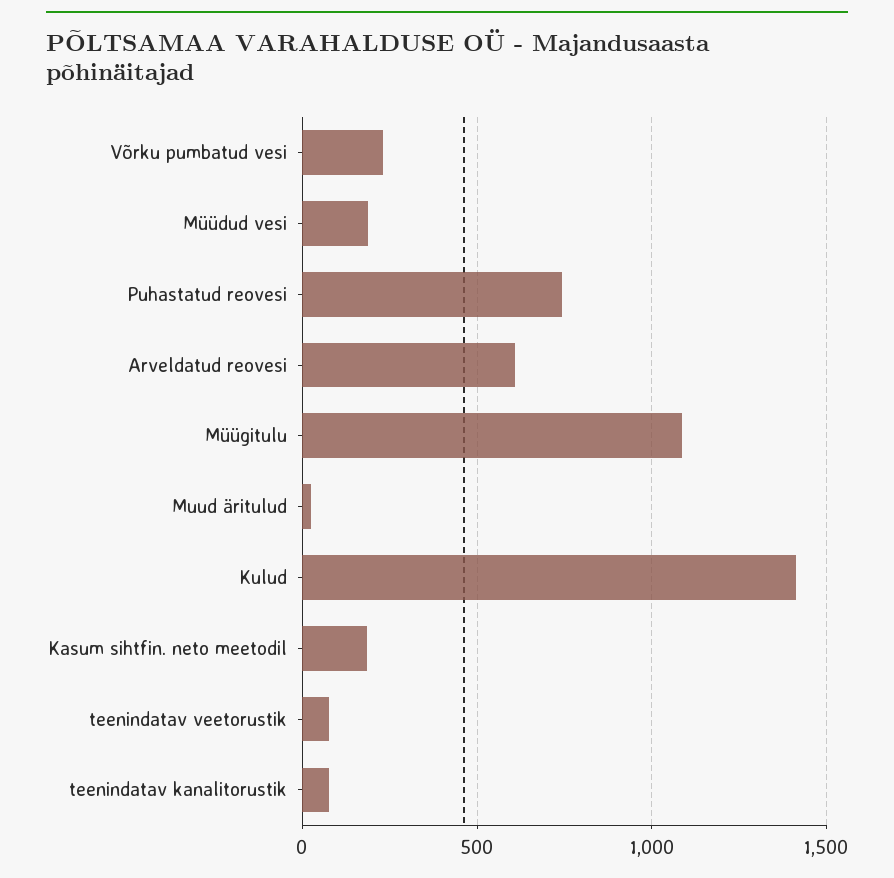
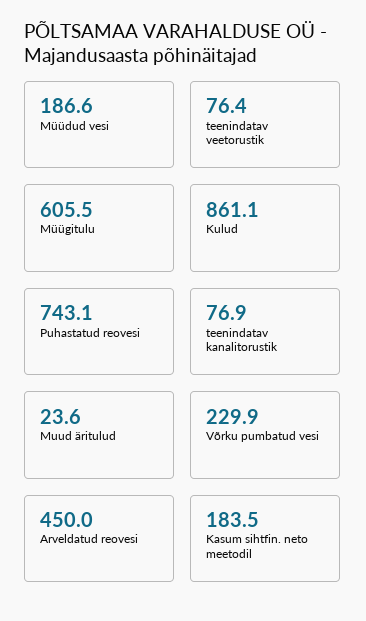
  {
    "Võrku pumbatud vesi": 229.9,
    "Müüdud vesi": 186.6,
    "Puhastatud reovesi": 743.1,
-   "Arveldatud reovesi": 600,
+   "Arveldatud reovesi": 450,
-   "Müügitulu": 1100,
+   "Müügitulu": 605.5,
    "Muud äritulud": 23.6,
-   "Kulud": 1400,
+   "Kulud": 861.1,
    "Kasum sihtfin. neto meetodil": 183.5,
    "teenindatav veetorustik": 76.4,
    "teenindatav kanalitorustik": 76.9
  }

